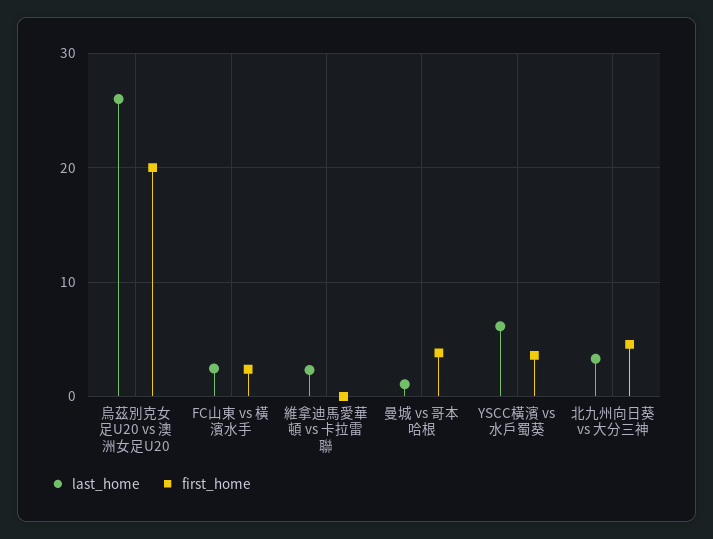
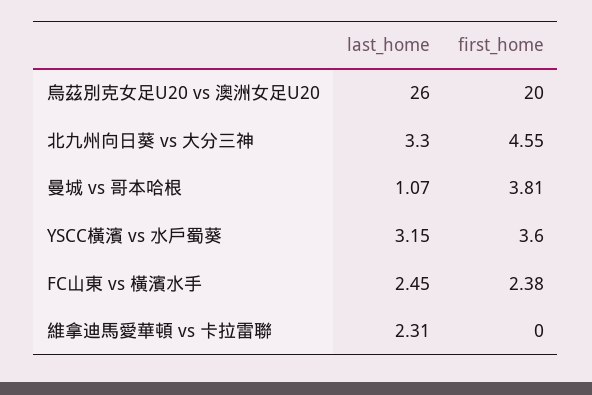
  {
    "last_home": {
      "烏茲別克女足U20 vs 澳洲女足U20": 26,
      "FC山東 vs 橫濱水手": 2.45,
      "維拿迪馬愛華頓 vs 卡拉雷聯": 2.31,
      "曼城 vs 哥本哈根": 1.07,
-     "YSCC橫濱 vs 水戶蜀葵": 6,
+     "YSCC橫濱 vs 水戶蜀葵": 3.15,
      "北九州向日葵 vs 大分三神": 3.3
    },
    "first_home": {
      "烏茲別克女足U20 vs 澳洲女足U20": 20,
      "FC山東 vs 橫濱水手": 2.38,
      "維拿迪馬愛華頓 vs 卡拉雷聯": 0,
      "曼城 vs 哥本哈根": 3.81,
      "YSCC橫濱 vs 水戶蜀葵": 3.6,
      "北九州向日葵 vs 大分三神": 4.55
    }
  }

